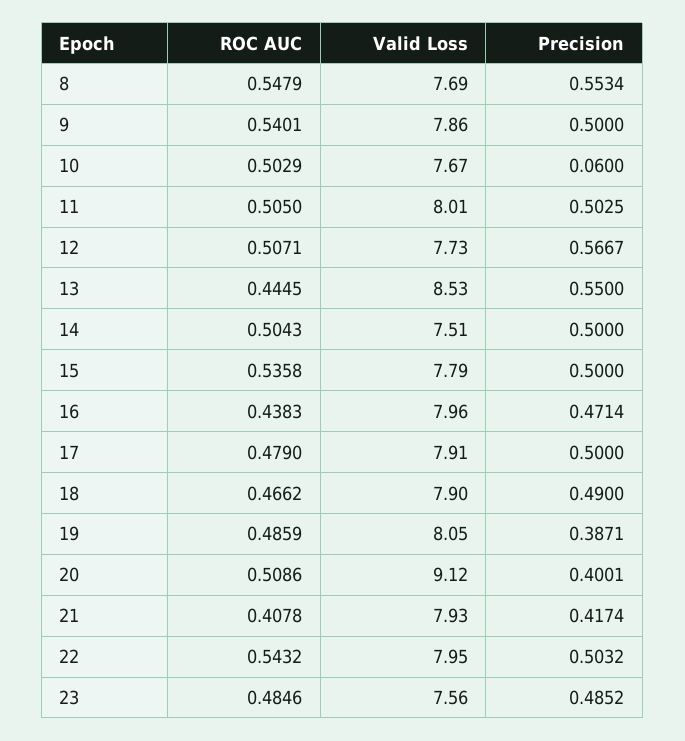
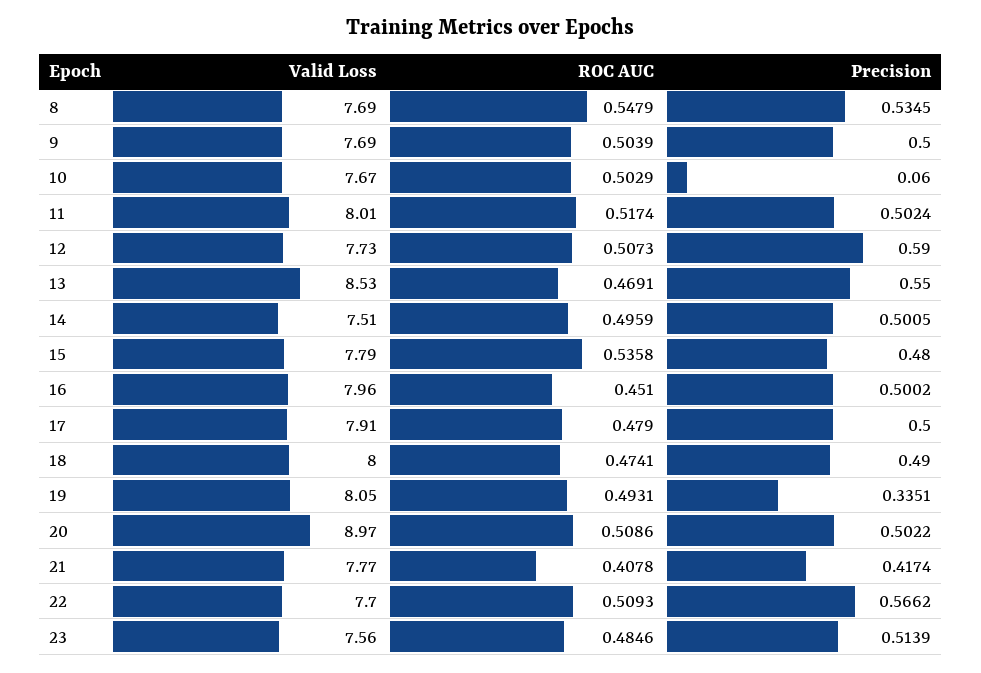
  {
    "ROC AUC": {
      "8": 0.5479,
-     "9": 0.5401,
+     "9": 0.5039,
      "10": 0.5029,
-     "11": 0.505,
+     "11": 0.5174,
-     "12": 0.5071,
+     "12": 0.5073,
-     "13": 0.4445,
+     "13": 0.4691,
-     "14": 0.5043,
+     "14": 0.4959,
      "15": 0.5358,
-     "16": 0.4383,
+     "16": 0.451,
      "17": 0.479,
-     "18": 0.4662,
+     "18": 0.4741,
-     "19": 0.4859,
+     "19": 0.4931,
      "20": 0.5086,
      "21": 0.4078,
-     "22": 0.5432,
+     "22": 0.5093,
      "23": 0.4846
    },
    "Valid Loss": {
      "8": 7.69,
-     "9": 7.86,
+     "9": 7.69,
      "10": 7.67,
      "11": 8.01,
      "12": 7.73,
      "13": 8.53,
      "14": 7.51,
      "15": 7.79,
      "16": 7.96,
      "17": 7.91,
-     "18": 7.9,
+     "18": 8,
      "19": 8.05,
-     "20": 9.12,
+     "20": 8.97,
-     "21": 7.93,
+     "21": 7.77,
-     "22": 7.95,
+     "22": 7.7,
      "23": 7.56
    },
    "Precision": {
-     "8": 0.5534,
+     "8": 0.5345,
      "9": 0.5,
      "10": 0.06,
-     "11": 0.5025,
+     "11": 0.5024,
-     "12": 0.5667,
+     "12": 0.59,
      "13": 0.55,
-     "14": 0.5,
+     "14": 0.5005,
-     "15": 0.5,
+     "15": 0.48,
-     "16": 0.4714,
+     "16": 0.5002,
      "17": 0.5,
      "18": 0.49,
-     "19": 0.3871,
+     "19": 0.3351,
-     "20": 0.4001,
+     "20": 0.5022,
      "21": 0.4174,
-     "22": 0.5032,
+     "22": 0.5662,
-     "23": 0.4852
+     "23": 0.5139
    }
  }

